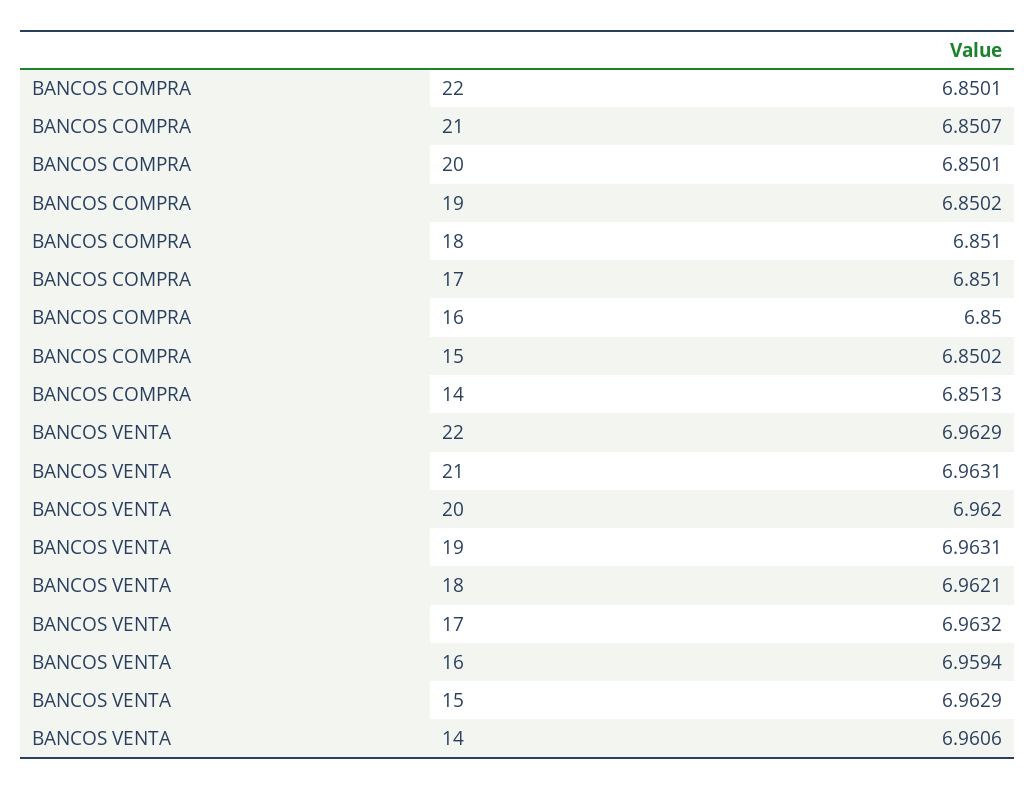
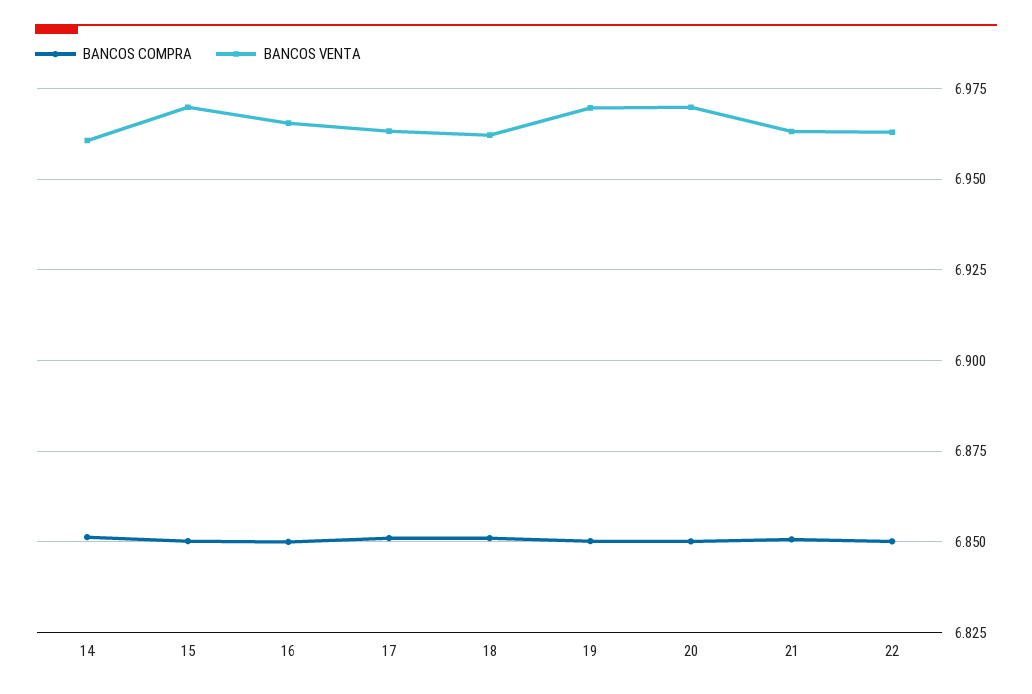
  {
    "BANCOS COMPRA": {
      "22": 6.8501,
      "21": 6.8507,
      "20": 6.8501,
      "19": 6.8502,
      "18": 6.851,
      "17": 6.851,
      "16": 6.85,
      "15": 6.8502,
      "14": 6.8513
    },
    "BANCOS VENTA": {
      "22": 6.9629,
      "21": 6.9631,
-     "20": 6.962,
+     "20": 6.97,
-     "19": 6.9631,
+     "19": 6.97,
      "18": 6.9621,
      "17": 6.9632,
-     "16": 6.9594,
+     "16": 6.965,
-     "15": 6.9629,
+     "15": 6.97,
      "14": 6.9606
    }
  }

